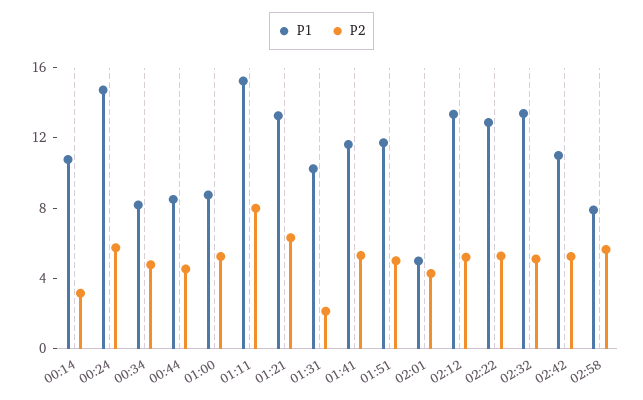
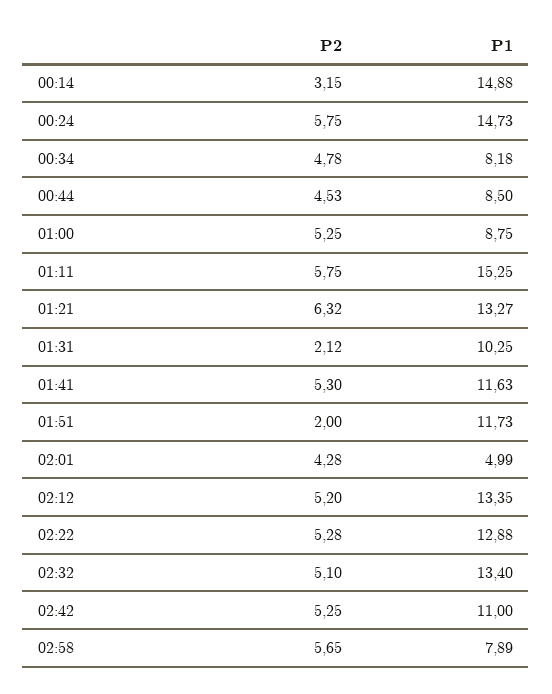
  {
    "P1": {
-     "00:14": 11,
+     "00:14": 14.88,
      "00:24": 14.73,
      "00:34": 8.18,
      "00:44": 8.5,
      "01:00": 8.75,
      "01:11": 15.25,
      "01:21": 13.27,
      "01:31": 10.25,
      "01:41": 11.63,
      "01:51": 11.73,
      "02:01": 4.99,
      "02:12": 13.35,
      "02:22": 12.88,
      "02:32": 13.4,
      "02:42": 11,
      "02:58": 7.89
    },
    "P2": {
      "00:14": 3.15,
      "00:24": 5.75,
      "00:34": 4.78,
      "00:44": 4.53,
      "01:00": 5.25,
-     "01:11": 8,
+     "01:11": 5.75,
      "01:21": 6.32,
      "01:31": 2.12,
      "01:41": 5.3,
-     "01:51": 5,
+     "01:51": 2,
      "02:01": 4.28,
      "02:12": 5.2,
      "02:22": 5.28,
      "02:32": 5.1,
      "02:42": 5.25,
      "02:58": 5.65
    }
  }

